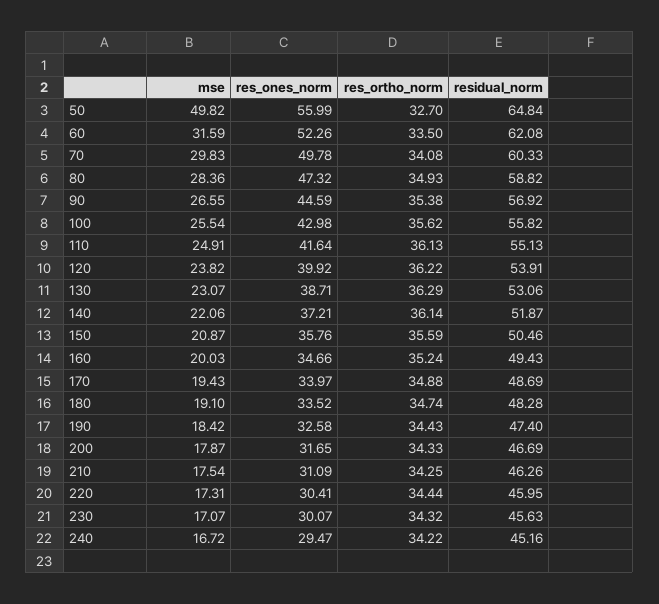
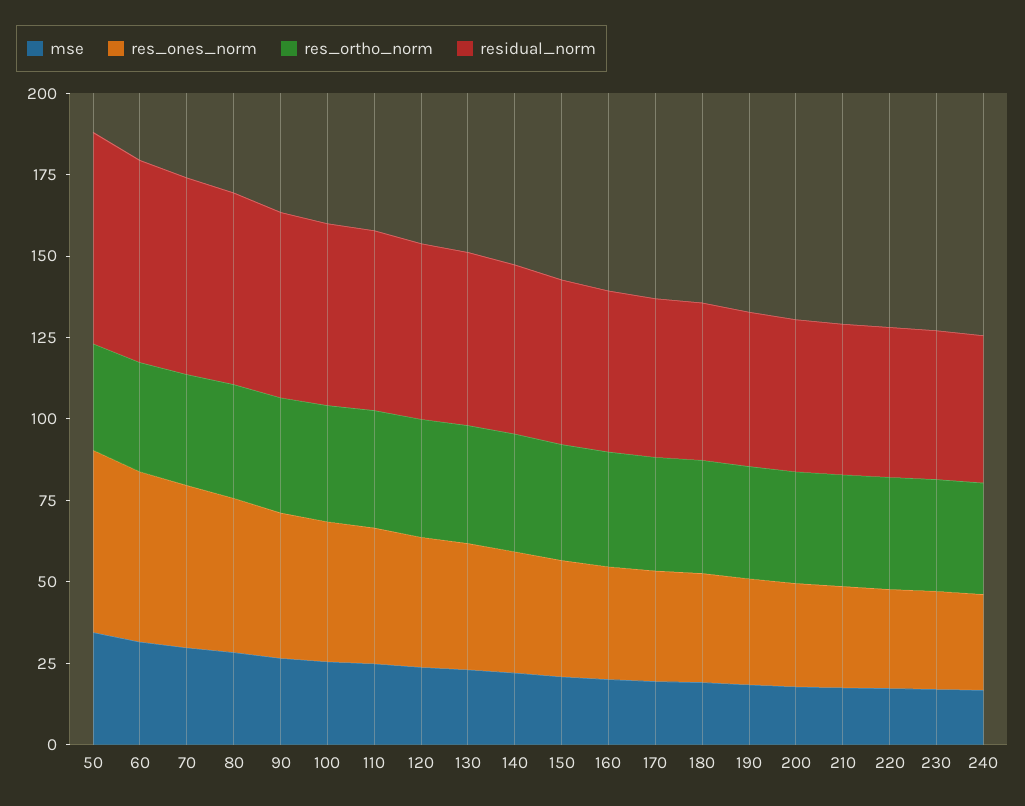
  {
    "mse": {
-     "50": 49.82,
+     "50": 35,
      "60": 31.59,
      "70": 29.83,
      "80": 28.36,
      "90": 26.55,
      "100": 25.54,
      "110": 24.91,
      "120": 23.82,
      "130": 23.07,
      "140": 22.06,
      "150": 20.87,
      "160": 20.03,
      "170": 19.43,
      "180": 19.1,
      "190": 18.42,
      "200": 17.87,
      "210": 17.54,
      "220": 17.31,
      "230": 17.07,
      "240": 16.72
    },
    "res_ones_norm": {
      "50": 55.99,
      "60": 52.26,
      "70": 49.78,
      "80": 47.32,
      "90": 44.59,
      "100": 42.98,
      "110": 41.64,
      "120": 39.92,
      "130": 38.71,
      "140": 37.21,
      "150": 35.76,
      "160": 34.66,
      "170": 33.97,
      "180": 33.52,
      "190": 32.58,
      "200": 31.65,
      "210": 31.09,
      "220": 30.41,
      "230": 30.07,
      "240": 29.47
    },
    "res_ortho_norm": {
      "50": 32.7,
      "60": 33.5,
      "70": 34.08,
      "80": 34.93,
      "90": 35.38,
      "100": 35.62,
      "110": 36.13,
      "120": 36.22,
      "130": 36.29,
      "140": 36.14,
      "150": 35.59,
      "160": 35.24,
      "170": 34.88,
      "180": 34.74,
      "190": 34.43,
      "200": 34.33,
      "210": 34.25,
      "220": 34.44,
      "230": 34.32,
      "240": 34.22
    },
    "residual_norm": {
      "50": 64.84,
      "60": 62.08,
      "70": 60.33,
      "80": 58.82,
      "90": 56.92,
      "100": 55.82,
      "110": 55.13,
      "120": 53.91,
      "130": 53.06,
      "140": 51.87,
      "150": 50.46,
      "160": 49.43,
      "170": 48.69,
      "180": 48.28,
      "190": 47.4,
      "200": 46.69,
      "210": 46.26,
      "220": 45.95,
      "230": 45.63,
      "240": 45.16
    }
  }

